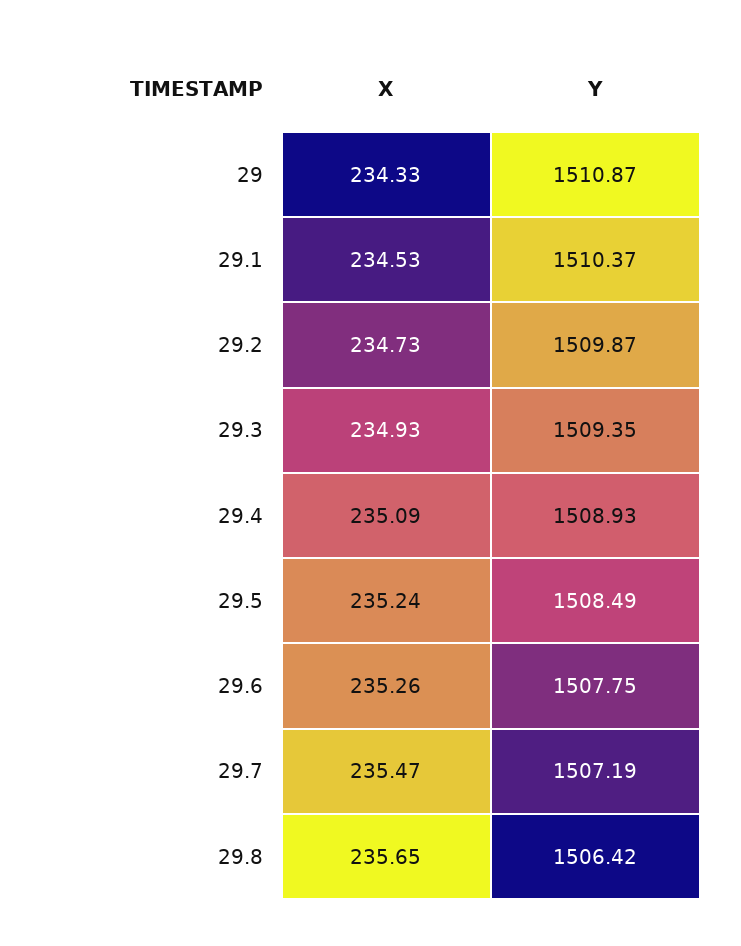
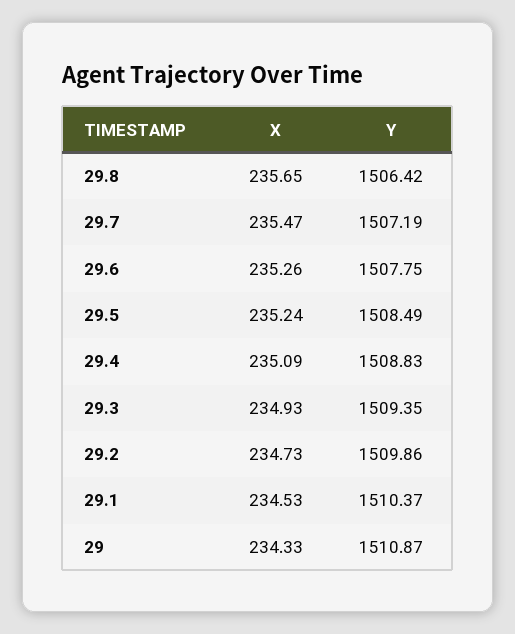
  {
    "X": {
      "29": 234.33,
      "29.1": 234.53,
      "29.2": 234.73,
      "29.3": 234.93,
      "29.4": 235.09,
      "29.5": 235.24,
      "29.6": 235.26,
      "29.7": 235.47,
      "29.8": 235.65
    },
    "Y": {
      "29": 1510.87,
      "29.1": 1510.37,
-     "29.2": 1509.87,
+     "29.2": 1509.86,
      "29.3": 1509.35,
-     "29.4": 1508.93,
+     "29.4": 1508.83,
      "29.5": 1508.49,
      "29.6": 1507.75,
      "29.7": 1507.19,
      "29.8": 1506.42
    }
  }

